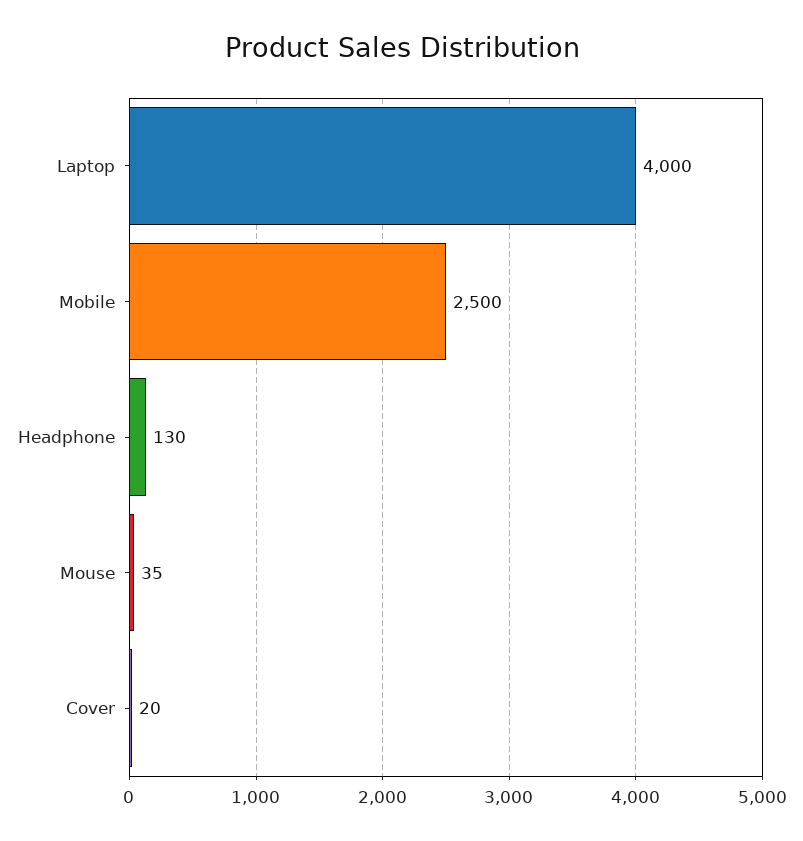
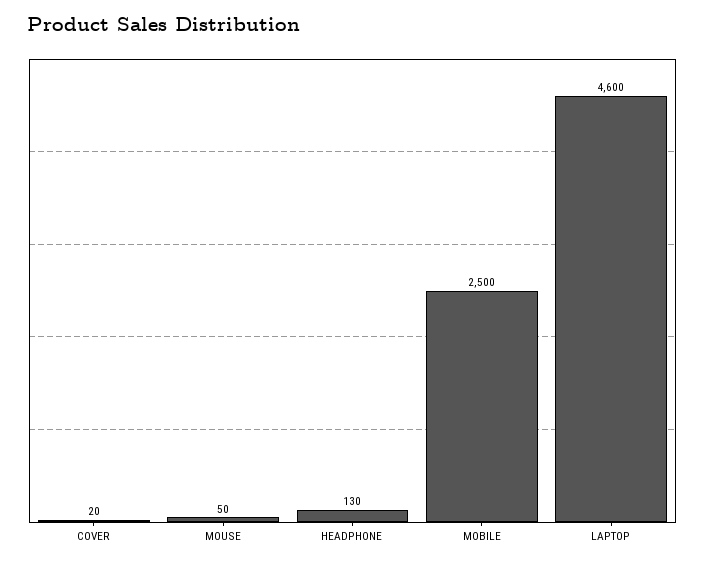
  {
-   "Laptop": 4000,
+   "Laptop": 4600,
    "Mobile": 2500,
    "Headphone": 130,
-   "Mouse": 35,
+   "Mouse": 50,
    "Cover": 20
  }

